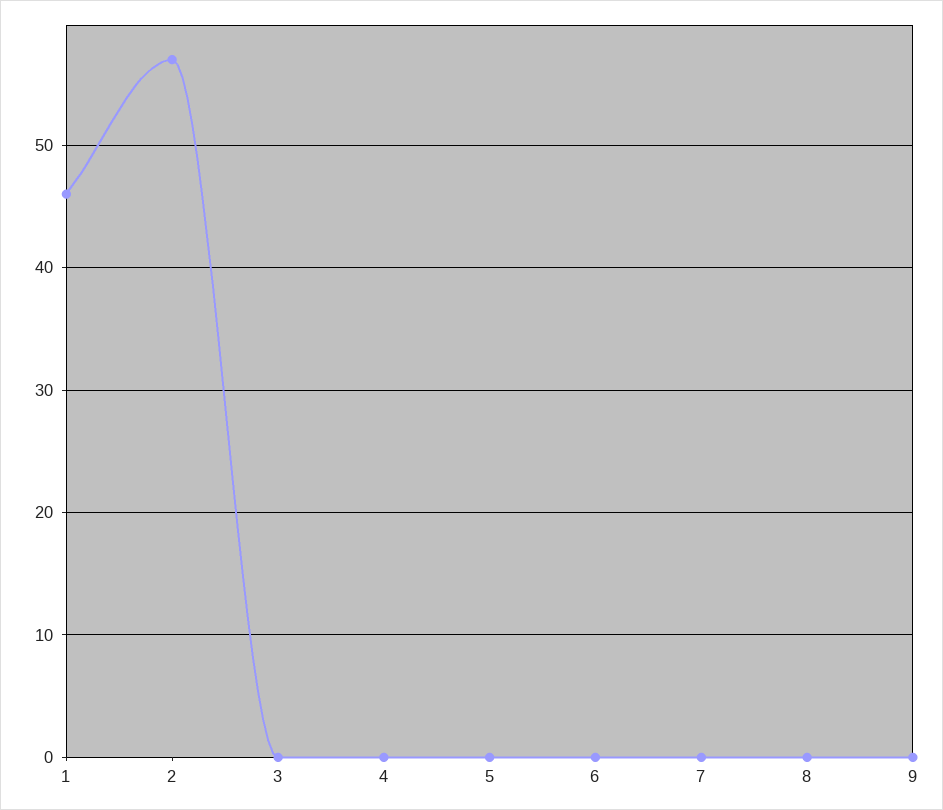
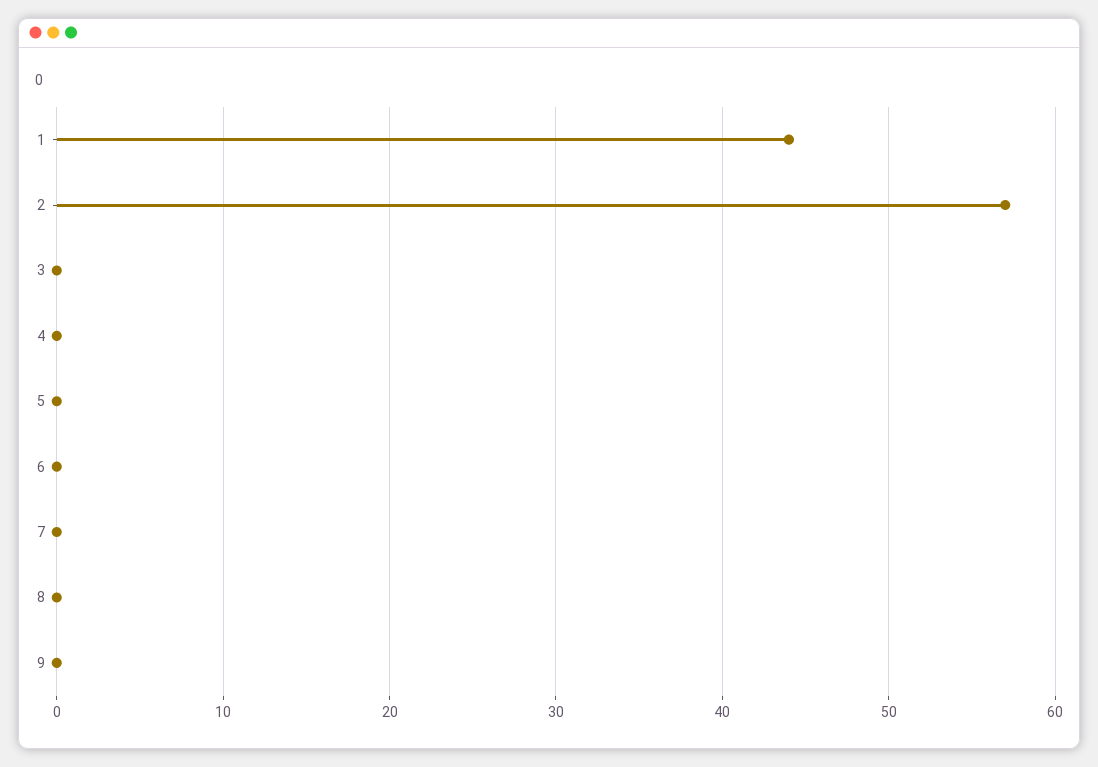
  {
-   "1": 46,
+   "1": 44,
    "2": 57,
    "3": 0,
    "4": 0,
    "5": 0,
    "6": 0,
    "7": 0,
    "8": 0,
    "9": 0
  }

